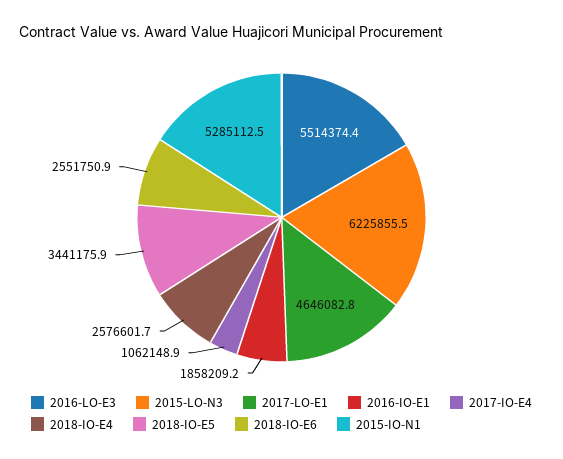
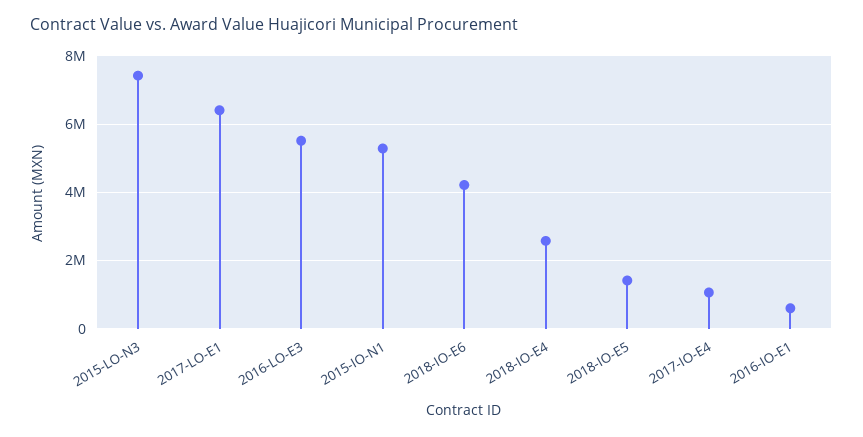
  {
    "2016-LO-E3": 5514374.4,
-   "2015-LO-N3": 6225855.5,
+   "2015-LO-N3": 7400000,
-   "2017-LO-E1": 4646082.8,
+   "2017-LO-E1": 6400000,
-   "2016-IO-E1": 1858209.2,
+   "2016-IO-E1": 600000,
    "2017-IO-E4": 1062148.9,
    "2018-IO-E4": 2576601.7,
-   "2018-IO-E5": 3441175.9,
+   "2018-IO-E5": 1400000,
-   "2018-IO-E6": 2551750.9,
+   "2018-IO-E6": 4200000,
    "2015-IO-N1": 5285112.5
  }

